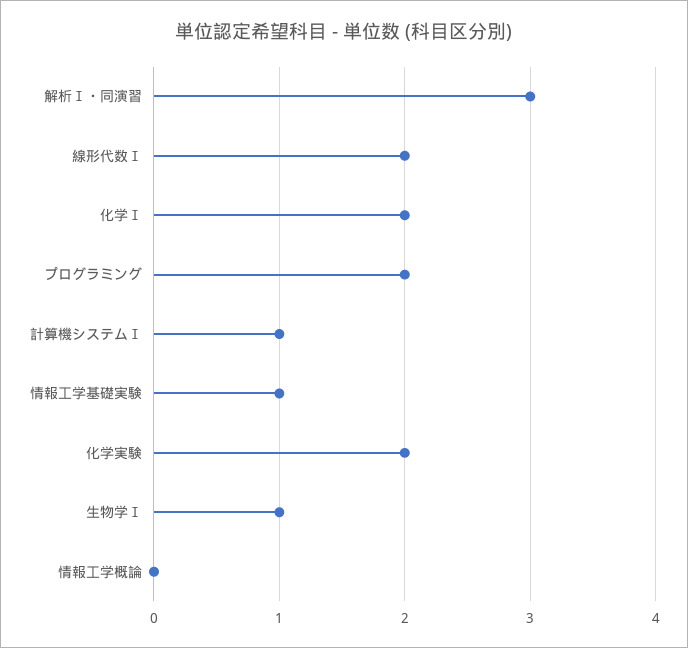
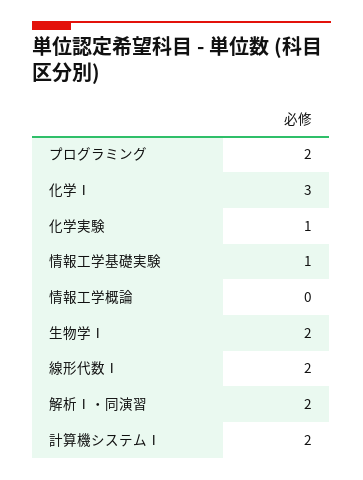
  {
-   "解析Ⅰ・同演習": 3,
+   "解析Ⅰ・同演習": 2,
    "線形代数Ⅰ": 2,
-   "化学Ⅰ": 2,
+   "化学Ⅰ": 3,
    "プログラミング": 2,
-   "計算機システムⅠ": 1,
+   "計算機システムⅠ": 2,
    "情報工学基礎実験": 1,
-   "化学実験": 2,
+   "化学実験": 1,
-   "生物学Ⅰ": 1,
+   "生物学Ⅰ": 2,
    "情報工学概論": 0
  }

